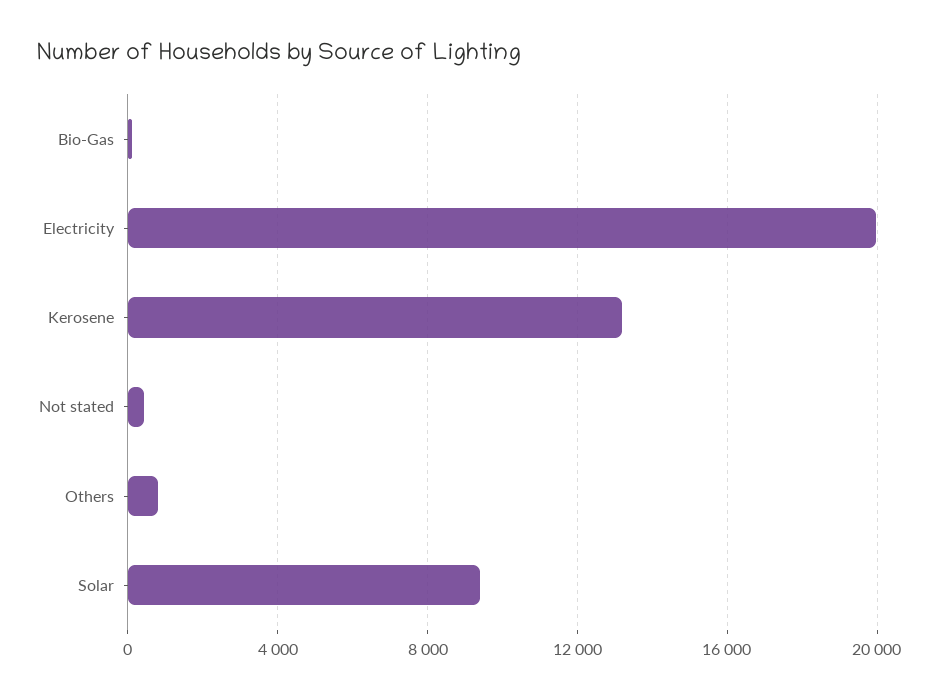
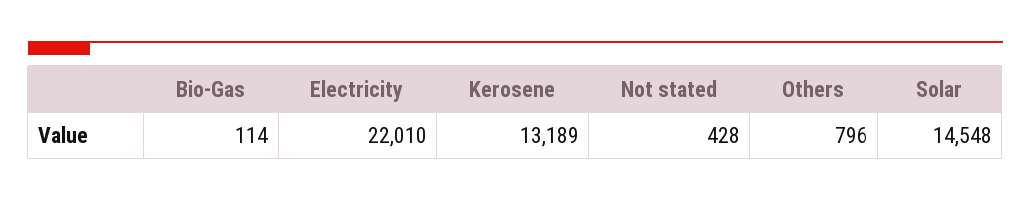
  {
    "Bio-Gas": 114,
-   "Electricity": 20000,
+   "Electricity": 22010,
    "Kerosene": 13189,
    "Not stated": 428,
    "Others": 796,
-   "Solar": 9500
+   "Solar": 14548
  }

